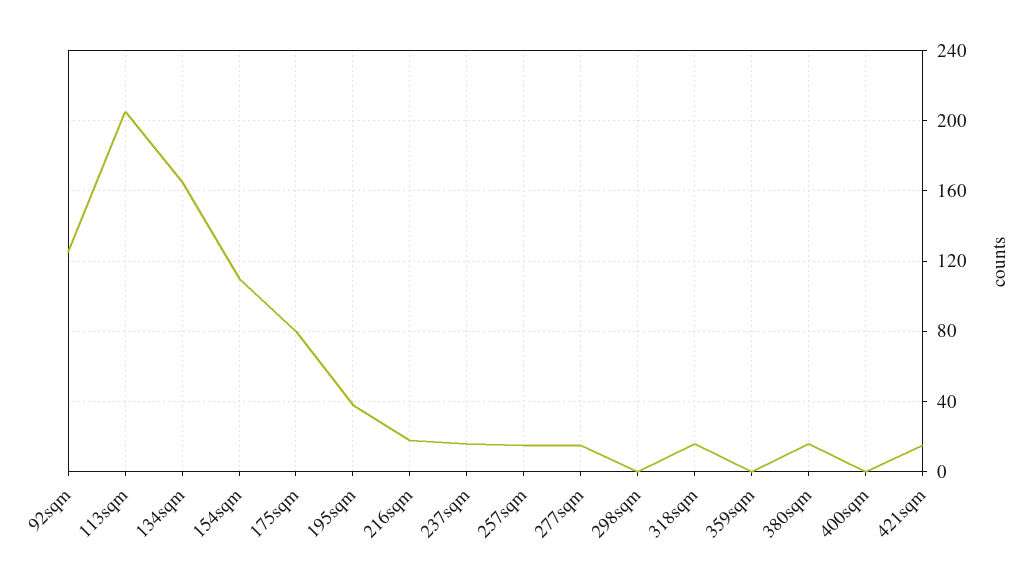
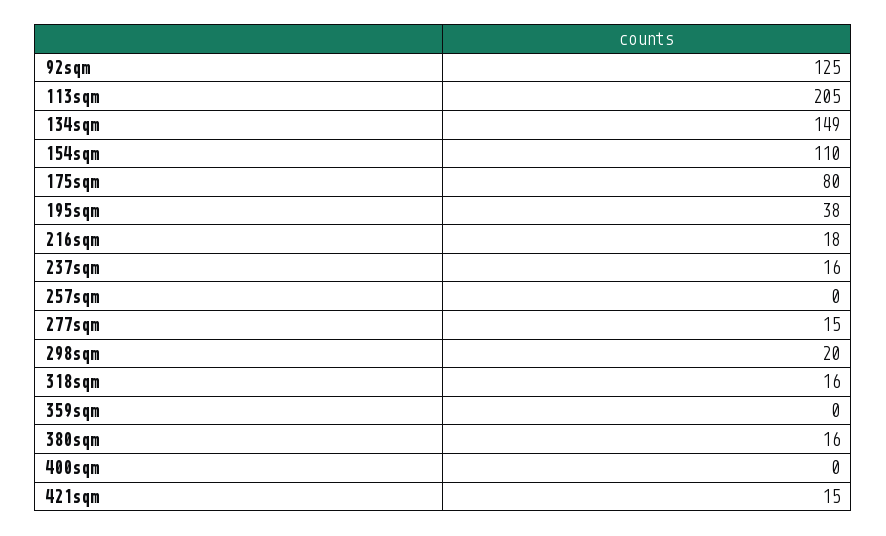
  {
    "92sqm": 125,
    "113sqm": 205,
-   "134sqm": 165,
+   "134sqm": 149,
    "154sqm": 110,
    "175sqm": 80,
    "195sqm": 38,
    "216sqm": 18,
    "237sqm": 16,
-   "257sqm": 15,
+   "257sqm": 0,
    "277sqm": 15,
-   "298sqm": 0,
+   "298sqm": 20,
    "318sqm": 16,
    "359sqm": 0,
    "380sqm": 16,
    "400sqm": 0,
    "421sqm": 15
  }

